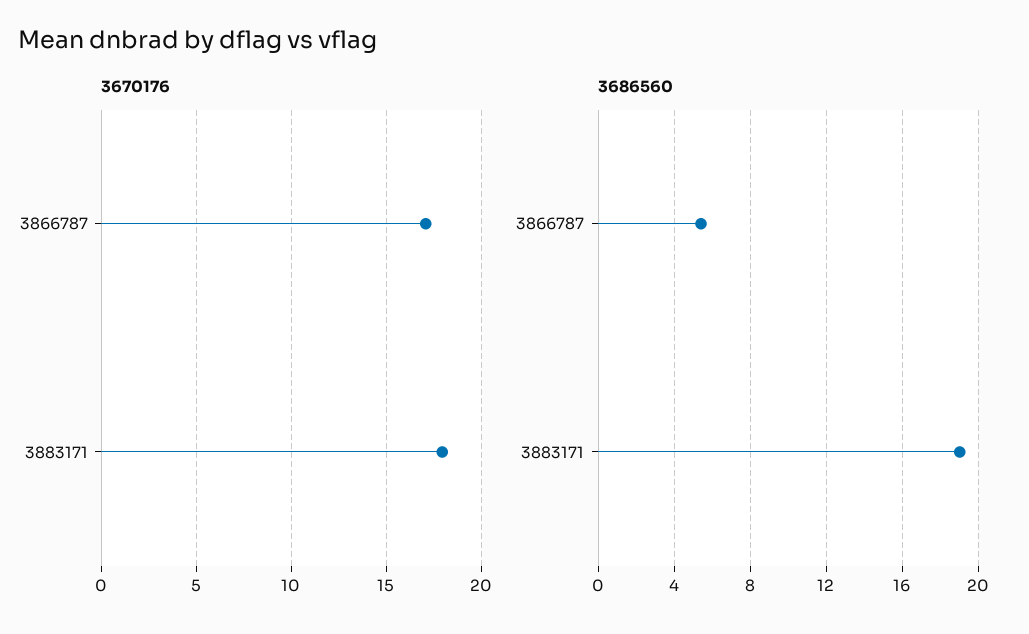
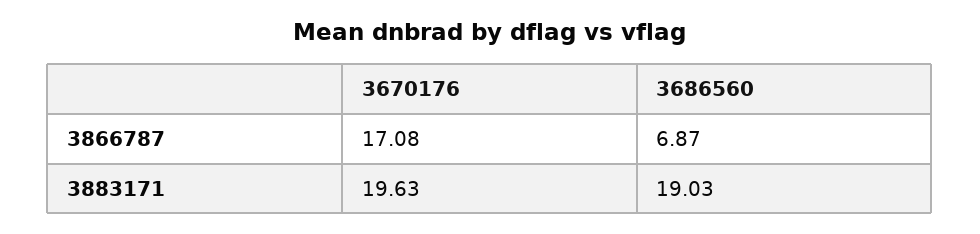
  {
    "3670176": {
      "3866787": 17.08,
-     "3883171": 18
+     "3883171": 19.63
    },
    "3686560": {
-     "3866787": 5.5,
+     "3866787": 6.87,
      "3883171": 19.03
    }
  }

